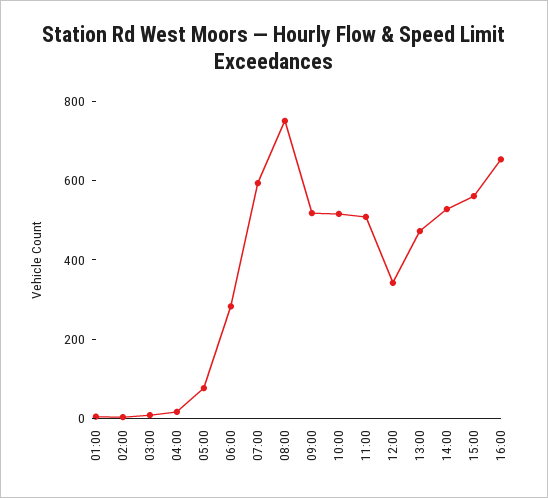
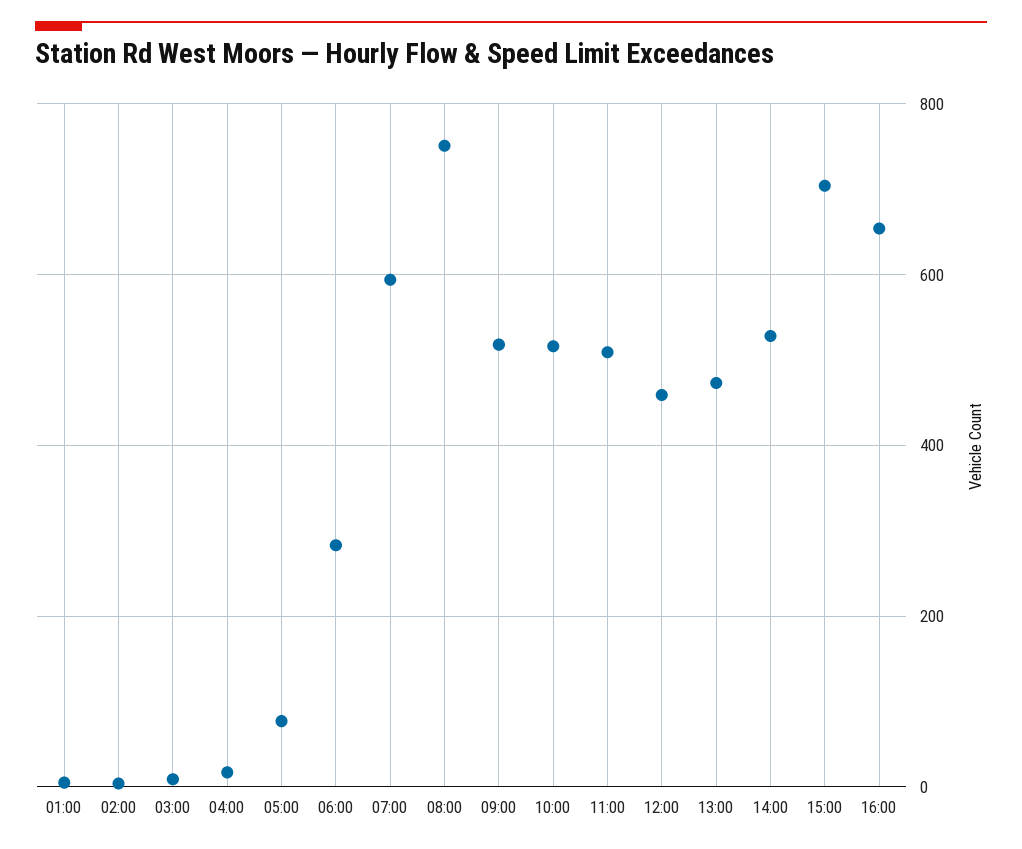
  {
    "01:00": 0,
    "02:00": 0,
    "03:00": 0,
    "04:00": 20,
    "05:00": 80,
    "06:00": 280,
    "07:00": 600,
    "08:00": 760,
    "09:00": 520,
    "10:00": 520,
    "11:00": 500,
-   "12:00": 350,
+   "12:00": 460,
    "13:00": 480,
    "14:00": 520,
-   "15:00": 550,
+   "15:00": 700,
    "16:00": 660
  }

